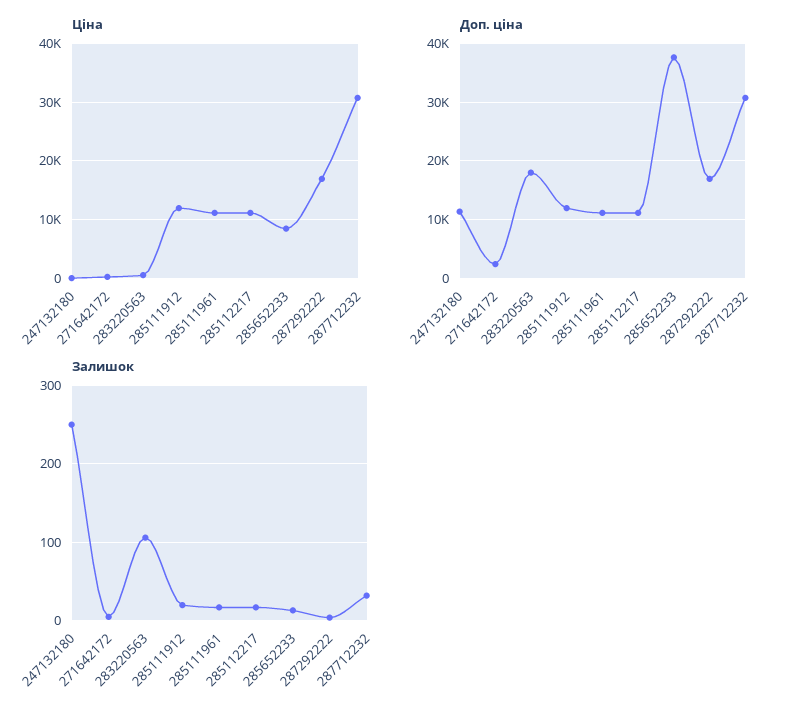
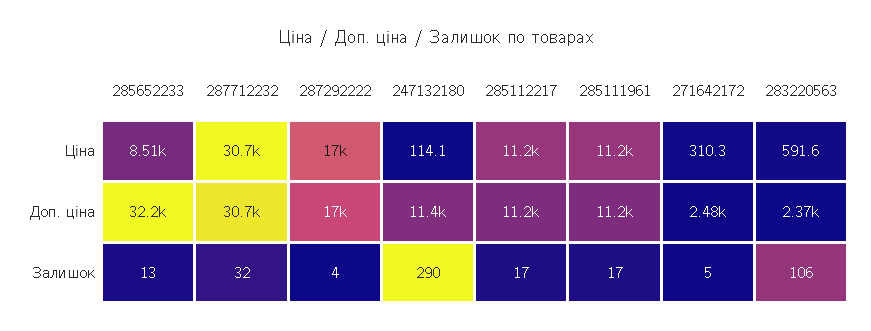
  {
    "Ціна": {
      "247132180": 114.1,
      "271642172": 310.3,
      "283220563": 591.6,
-     "285111912": 12000,
      "285111961": 11200,
      "285112217": 11200,
      "285652233": 8510,
      "287292222": 17000,
      "287712232": 30700
    },
    "Доп. ціна": {
      "247132180": 11400,
      "271642172": 2480,
-     "283220563": 18000,
+     "283220563": 2370,
-     "285111912": 12000,
      "285111961": 11200,
      "285112217": 11200,
-     "285652233": 38000,
+     "285652233": 32200,
      "287292222": 17000,
      "287712232": 30700
    },
    "Залишок": {
-     "247132180": 250,
+     "247132180": 290,
      "271642172": 5,
      "283220563": 106,
-     "285111912": 20,
      "285111961": 17,
      "285112217": 17,
      "285652233": 13,
      "287292222": 4,
      "287712232": 32
    }
  }

